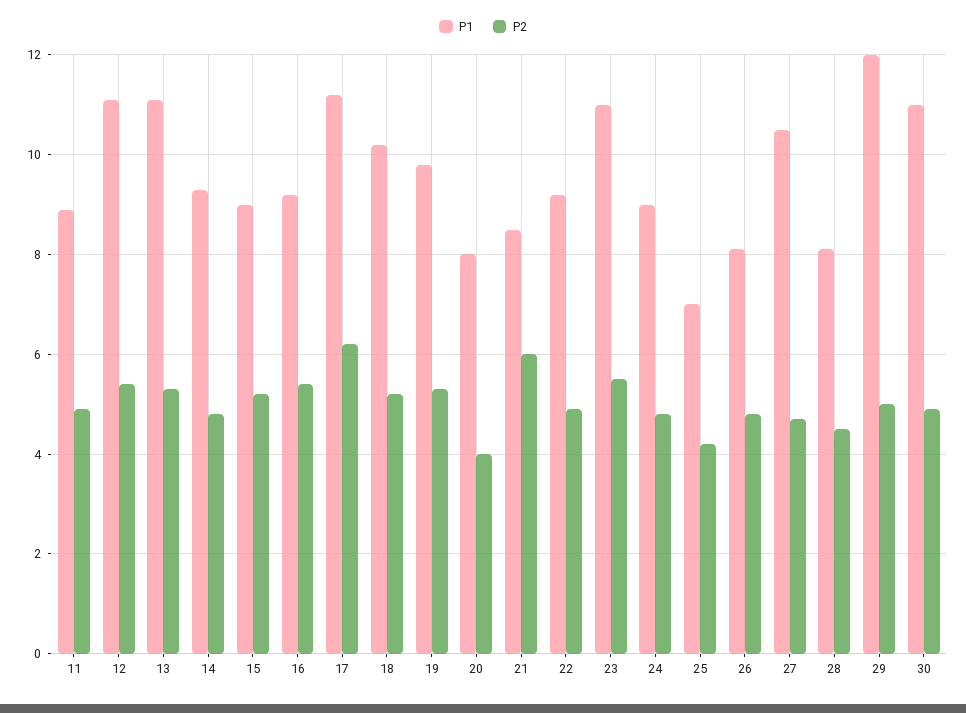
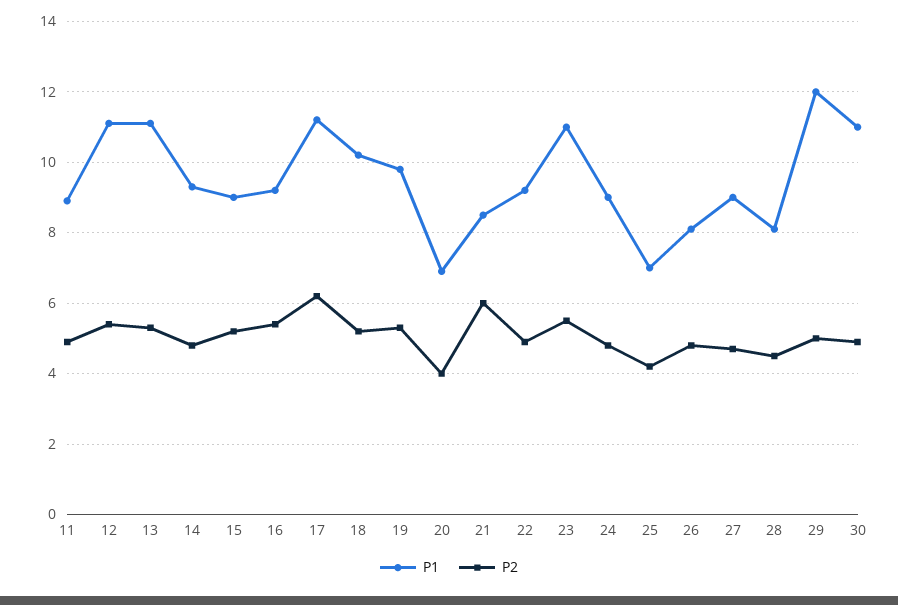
  {
    "P1": {
      "11": 9,
      "12": 11,
      "13": 11,
      "14": 9.5,
      "15": 9,
      "16": 9,
      "17": 11,
      "18": 10,
      "19": 10,
-     "20": 8,
+     "20": 7,
      "21": 8.5,
      "22": 9,
      "23": 11,
      "24": 9,
      "25": 7,
      "26": 8,
-     "27": 10.5,
+     "27": 9,
      "28": 8,
      "29": 12,
      "30": 11
    },
    "P2": {
      "11": 5,
      "12": 5.5,
      "13": 5.5,
      "14": 5,
      "15": 5,
      "16": 5.5,
      "17": 6,
      "18": 5,
      "19": 5.5,
      "20": 4,
      "21": 6,
      "22": 5,
      "23": 5.5,
      "24": 5,
      "25": 4,
      "26": 5,
      "27": 4.5,
      "28": 4.5,
      "29": 5,
      "30": 5
    }
  }

